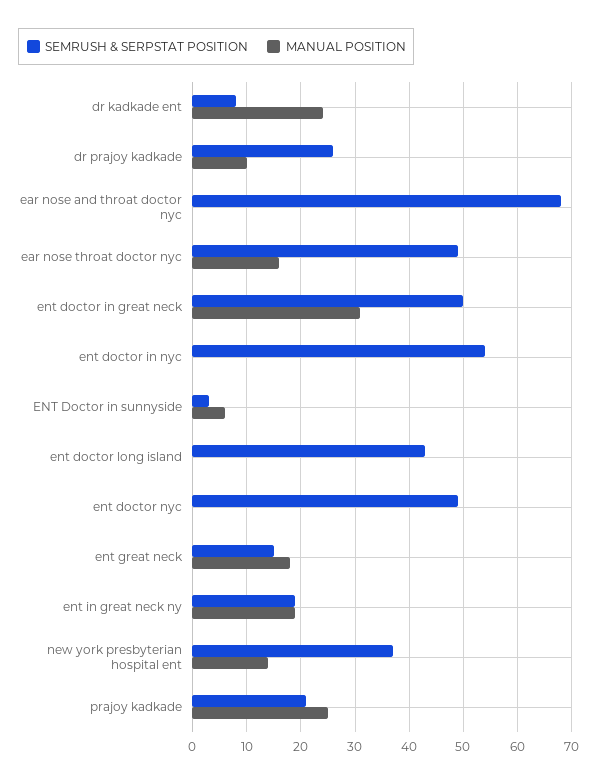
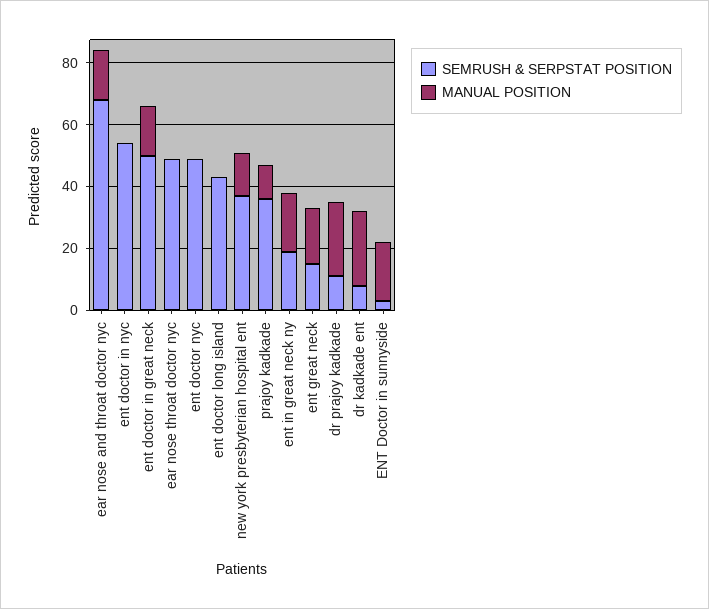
  {
    "SEMRUSH & SERPSTAT POSITION": {
      "dr kadkade ent": 10,
-     "dr prajoy kadkade": 25,
+     "dr prajoy kadkade": 10,
      "ear nose and throat doctor nyc": 70,
      "ear nose throat doctor nyc": 50,
      "ent doctor in great neck": 50,
      "ent doctor in nyc": 55,
      "ENT Doctor in sunnyside": 5,
      "ent doctor long island": 45,
      "ent doctor nyc": 50,
      "ent great neck": 15,
      "ent in great neck ny": 20,
      "new york presbyterian hospital ent": 35,
-     "prajoy kadkade": 20
+     "prajoy kadkade": 35
    },
    "MANUAL POSITION": {
      "dr kadkade ent": 25,
-     "dr prajoy kadkade": 10,
+     "dr prajoy kadkade": 25,
-     "ear nose and throat doctor nyc": 0,
+     "ear nose and throat doctor nyc": 15,
-     "ear nose throat doctor nyc": 15,
+     "ear nose throat doctor nyc": 0,
-     "ent doctor in great neck": 30,
+     "ent doctor in great neck": 15,
      "ent doctor in nyc": 0,
-     "ENT Doctor in sunnyside": 5,
+     "ENT Doctor in sunnyside": 20,
      "ent doctor long island": 0,
      "ent doctor nyc": 0,
      "ent great neck": 20,
      "ent in great neck ny": 20,
      "new york presbyterian hospital ent": 15,
-     "prajoy kadkade": 25
+     "prajoy kadkade": 10
    }
  }

